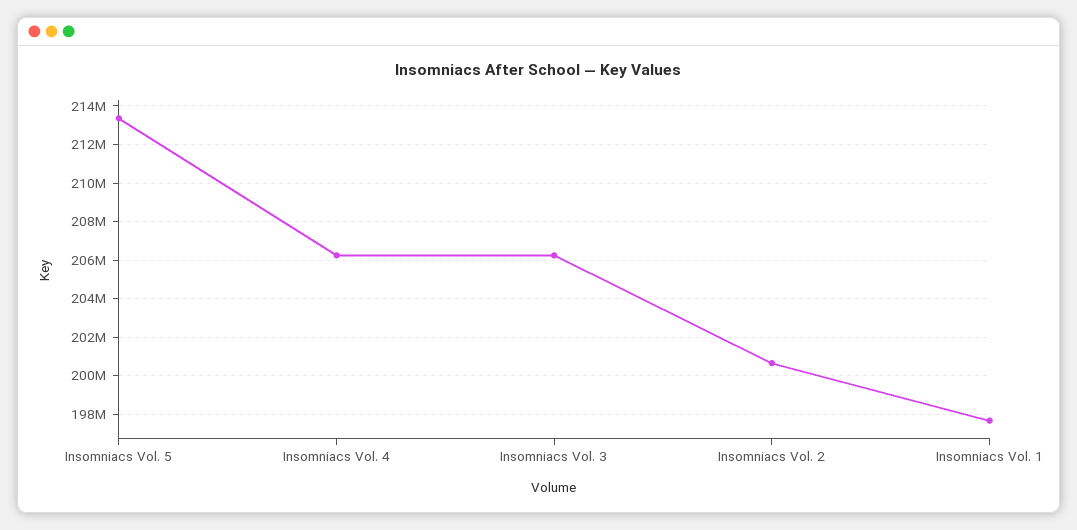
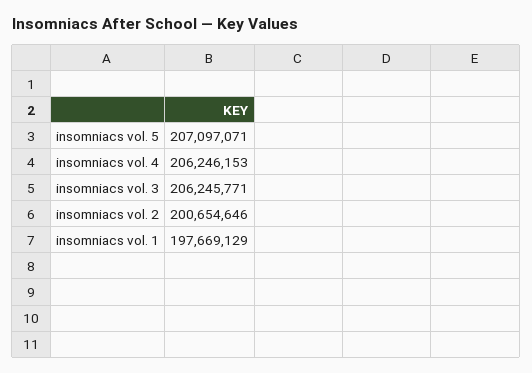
  {
-   "Insomniacs Vol. 5": 213500000,
+   "Insomniacs Vol. 5": 207097071,
    "Insomniacs Vol. 4": 206246153,
    "Insomniacs Vol. 3": 206245771,
    "Insomniacs Vol. 2": 200654646,
    "Insomniacs Vol. 1": 197669129
  }

